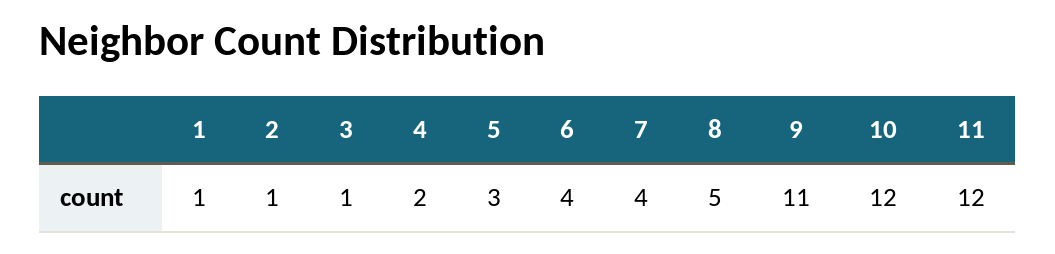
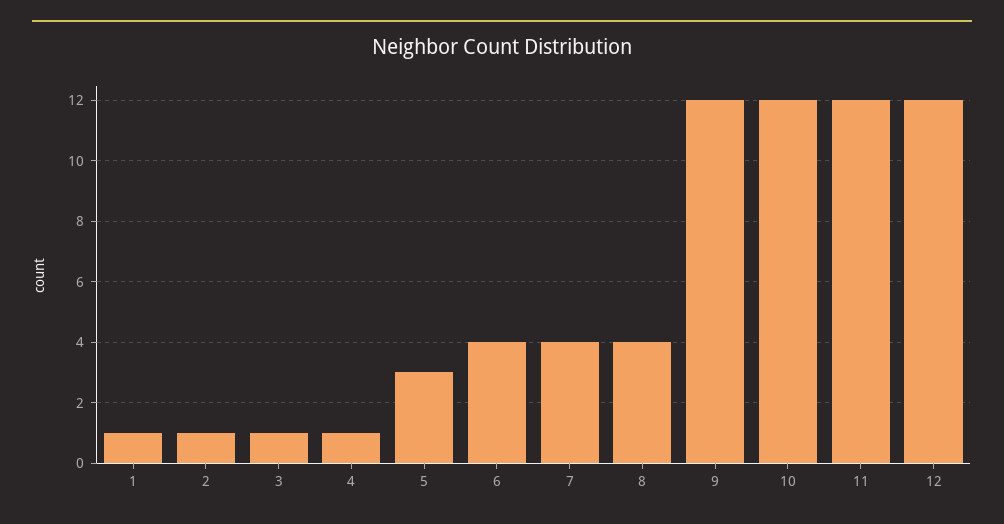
  {
    "1": 1,
    "2": 1,
    "3": 1,
-   "4": 2,
+   "4": 1,
    "5": 3,
    "6": 4,
    "7": 4,
-   "8": 5,
+   "8": 4,
-   "9": 11,
+   "9": 12,
    "10": 12,
-   "11": 12
+   "11": 12,
+   "12": 12
  }

